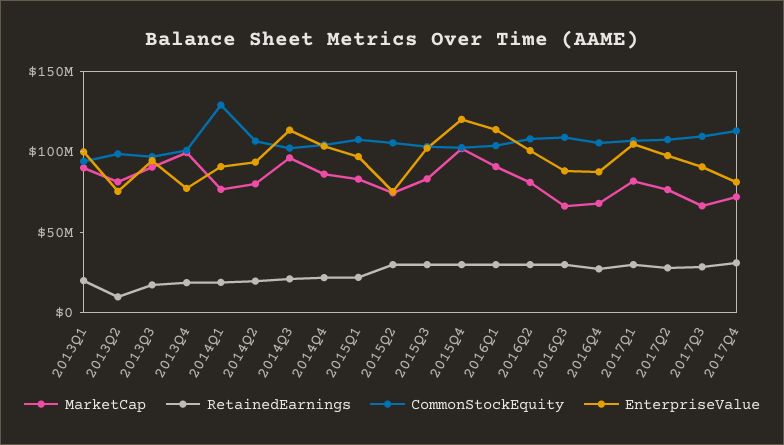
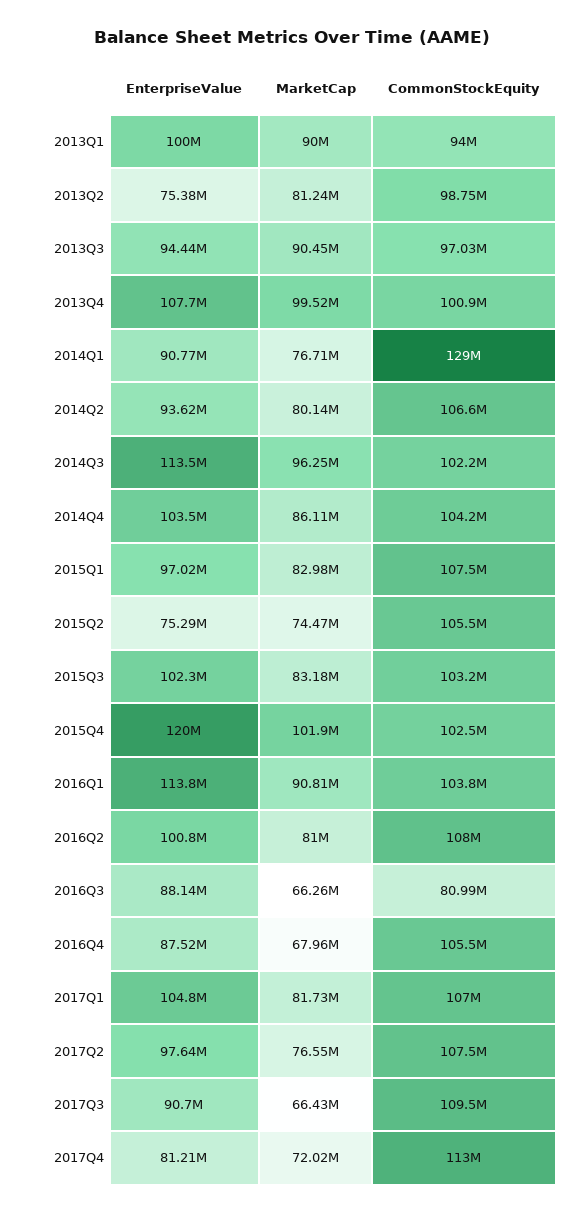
  {
    "MarketCap": {
      "2013Q1": 90000000,
      "2013Q2": 81240000,
      "2013Q3": 90450000,
      "2013Q4": 99520000,
      "2014Q1": 76710000,
      "2014Q2": 80140000,
      "2014Q3": 96250000,
      "2014Q4": 86110000,
      "2015Q1": 82980000,
      "2015Q2": 74470000,
      "2015Q3": 83180000,
      "2015Q4": 101900000,
      "2016Q1": 90810000,
      "2016Q2": 81000000,
      "2016Q3": 66260000,
      "2016Q4": 67960000,
      "2017Q1": 81730000,
      "2017Q2": 76550000,
      "2017Q3": 66430000,
      "2017Q4": 72020000
    },
-   "RetainedEarnings": {
-     "2013Q1": 20000000,
-     "2013Q2": 10000000,
-     "2013Q3": 20000000,
-     "2013Q4": 20000000,
-     "2014Q1": 20000000,
-     "2014Q2": 20000000,
-     "2014Q3": 20000000,
-     "2014Q4": 20000000,
-     "2015Q1": 20000000,
-     "2015Q2": 30000000,
-     "2015Q3": 30000000,
-     "2015Q4": 30000000,
-     "2016Q1": 30000000,
-     "2016Q2": 30000000,
-     "2016Q3": 30000000,
-     "2016Q4": 30000000,
-     "2017Q1": 30000000,
-     "2017Q2": 30000000,
-     "2017Q3": 30000000,
-     "2017Q4": 30000000
-   },
    "CommonStockEquity": {
      "2013Q1": 94000000,
      "2013Q2": 98750000,
      "2013Q3": 97030000,
      "2013Q4": 100900000,
      "2014Q1": 129000000,
      "2014Q2": 106600000,
      "2014Q3": 102200000,
      "2014Q4": 104200000,
      "2015Q1": 107500000,
      "2015Q2": 105500000,
      "2015Q3": 103200000,
      "2015Q4": 102500000,
      "2016Q1": 103800000,
      "2016Q2": 108000000,
-     "2016Q3": 110000000,
+     "2016Q3": 80990000,
      "2016Q4": 105500000,
      "2017Q1": 107000000,
      "2017Q2": 107500000,
      "2017Q3": 109500000,
      "2017Q4": 113000000
    },
    "EnterpriseValue": {
      "2013Q1": 100000000,
      "2013Q2": 75380000,
      "2013Q3": 94440000,
-     "2013Q4": 80000000,
+     "2013Q4": 107700000,
      "2014Q1": 90770000,
      "2014Q2": 93620000,
      "2014Q3": 113500000,
      "2014Q4": 103500000,
      "2015Q1": 97020000,
      "2015Q2": 75290000,
      "2015Q3": 102300000,
      "2015Q4": 120000000,
      "2016Q1": 113800000,
      "2016Q2": 100800000,
      "2016Q3": 88140000,
      "2016Q4": 87520000,
      "2017Q1": 104800000,
      "2017Q2": 97640000,
      "2017Q3": 90700000,
      "2017Q4": 81210000
    }
  }

